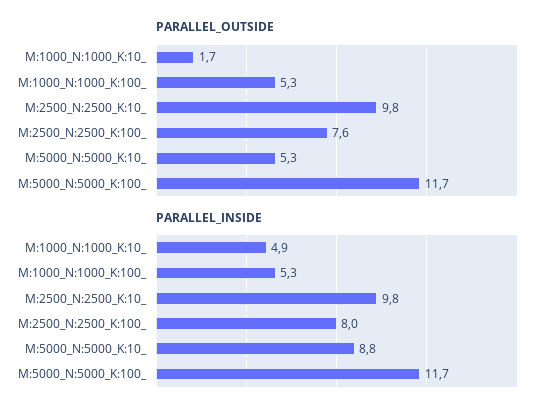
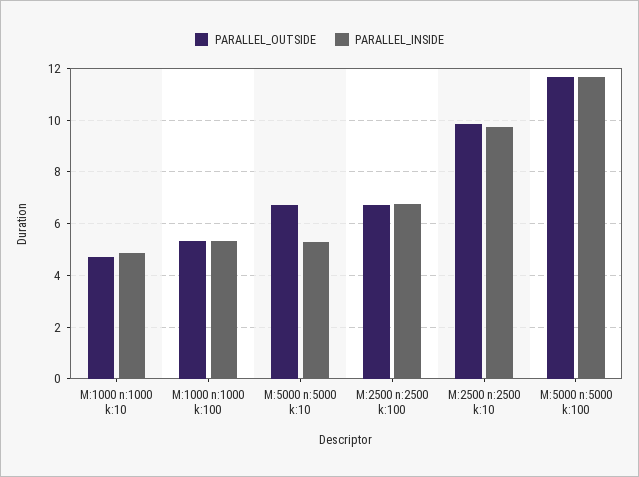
  {
    "PARALLEL_OUTSIDE": {
-     "M:1000_N:1000_K:10_": 1.7,
+     "M:1000_N:1000_K:10_": 4.75,
      "M:1000_N:1000_K:100_": 5.3,
      "M:2500_N:2500_K:10_": 9.8,
-     "M:2500_N:2500_K:100_": 7.6,
+     "M:2500_N:2500_K:100_": 6.75,
-     "M:5000_N:5000_K:10_": 5.3,
+     "M:5000_N:5000_K:10_": 6.75,
      "M:5000_N:5000_K:100_": 11.7
    },
    "PARALLEL_INSIDE": {
      "M:1000_N:1000_K:10_": 4.9,
      "M:1000_N:1000_K:100_": 5.3,
      "M:2500_N:2500_K:10_": 9.8,
-     "M:2500_N:2500_K:100_": 8,
+     "M:2500_N:2500_K:100_": 6.75,
-     "M:5000_N:5000_K:10_": 8.8,
+     "M:5000_N:5000_K:10_": 5.25,
      "M:5000_N:5000_K:100_": 11.7
    }
  }

